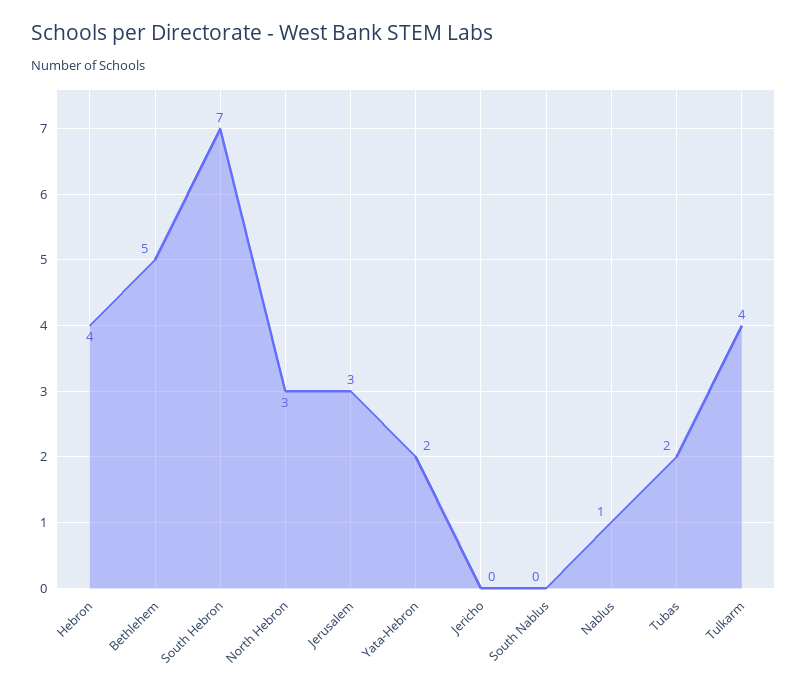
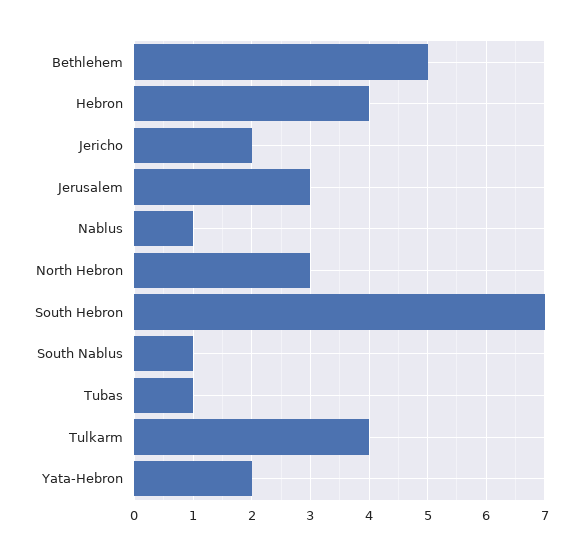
  {
    "Hebron": 4,
    "Bethlehem": 5,
    "South Hebron": 7,
    "North Hebron": 3,
    "Jerusalem": 3,
    "Yata-Hebron": 2,
-   "Jericho": 0,
+   "Jericho": 2,
-   "South Nablus": 0,
+   "South Nablus": 1,
    "Nablus": 1,
-   "Tubas": 2,
+   "Tubas": 1,
    "Tulkarm": 4
  }

